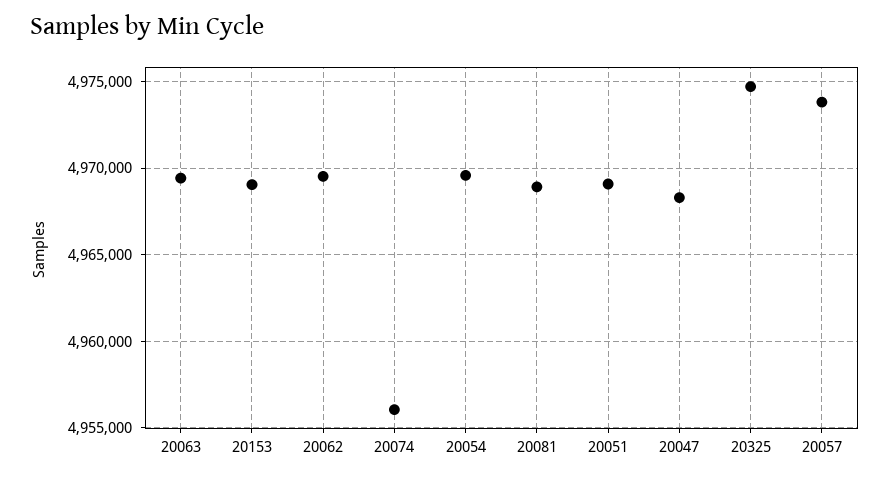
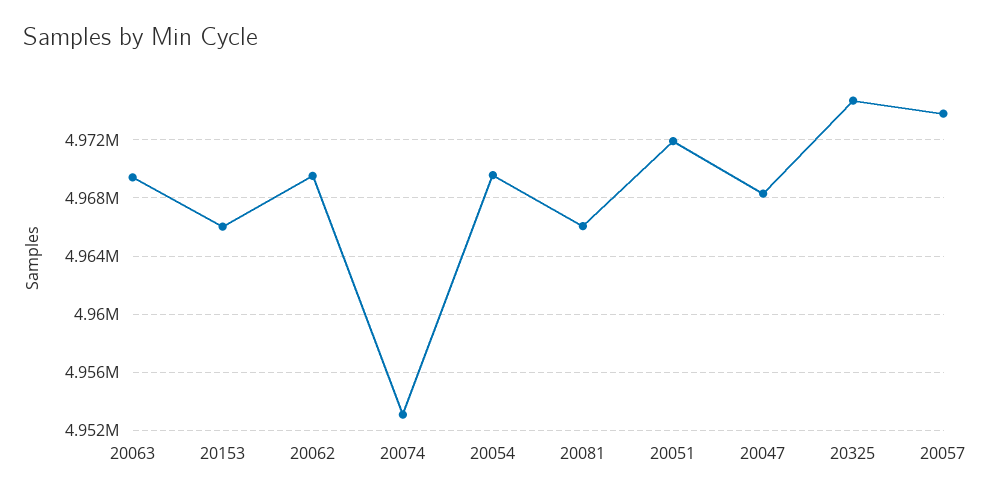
  {
    "20063": 4969500,
-   "20153": 4969000,
+   "20153": 4966000,
    "20062": 4969500,
-   "20074": 4956000,
+   "20074": 4953000,
    "20054": 4969500,
-   "20081": 4969000,
+   "20081": 4966000,
-   "20051": 4969000,
+   "20051": 4972000,
    "20047": 4968500,
    "20325": 4974500,
    "20057": 4974000
  }

